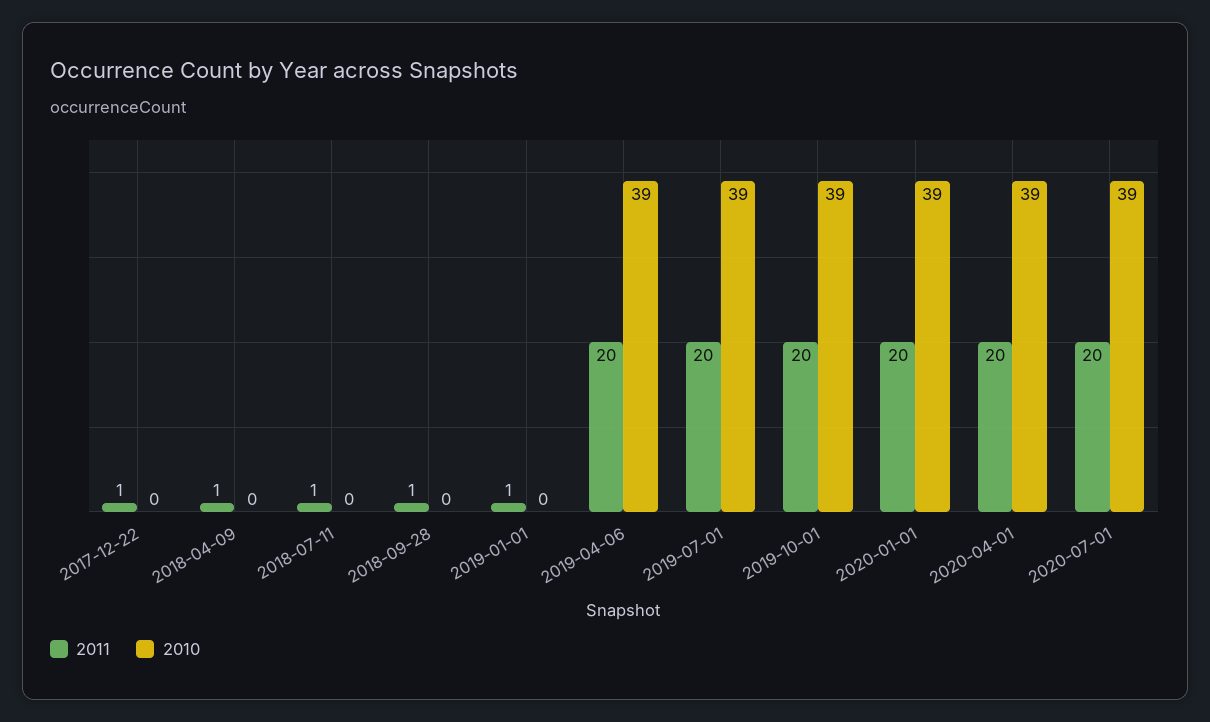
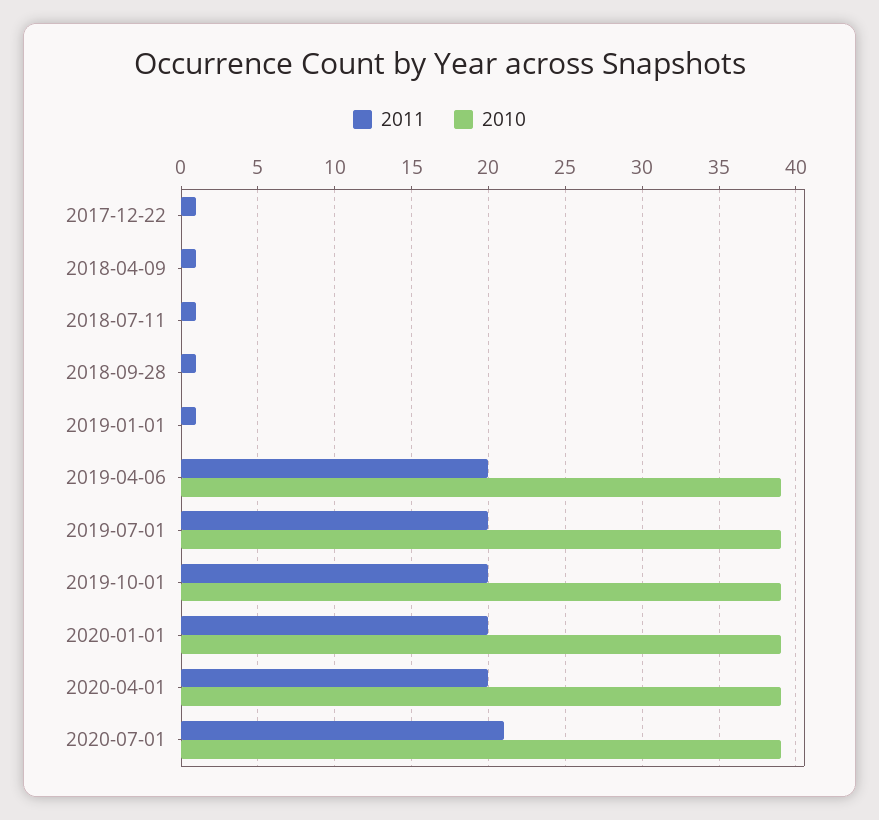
  {
    "2011": {
      "2017-12-22": 1,
      "2018-04-09": 1,
      "2018-07-11": 1,
      "2018-09-28": 1,
      "2019-01-01": 1,
      "2019-04-06": 20,
      "2019-07-01": 20,
      "2019-10-01": 20,
      "2020-01-01": 20,
      "2020-04-01": 20,
-     "2020-07-01": 20
+     "2020-07-01": 21
    },
    "2010": {
      "2017-12-22": 0,
      "2018-04-09": 0,
      "2018-07-11": 0,
      "2018-09-28": 0,
      "2019-01-01": 0,
      "2019-04-06": 39,
      "2019-07-01": 39,
      "2019-10-01": 39,
      "2020-01-01": 39,
      "2020-04-01": 39,
      "2020-07-01": 39
    }
  }

